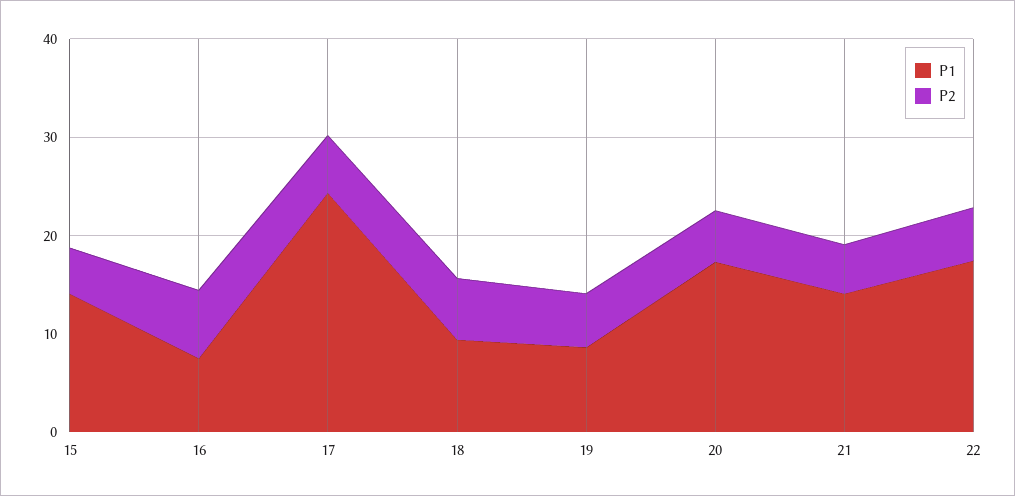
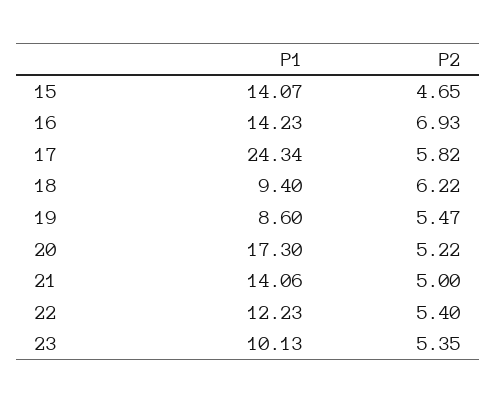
  {
    "P1": {
      "15": 14.07,
-     "16": 8,
+     "16": 14.23,
      "17": 24.34,
      "18": 9.4,
      "19": 8.6,
      "20": 17.3,
      "21": 14.06,
-     "22": 18
+     "22": 12.23,
+     "23": 10.13
    },
    "P2": {
      "15": 4.65,
      "16": 6.93,
      "17": 5.82,
      "18": 6.22,
      "19": 5.47,
      "20": 5.22,
      "21": 5,
-     "22": 5.4
+     "22": 5.4,
+     "23": 5.35
    }
  }

